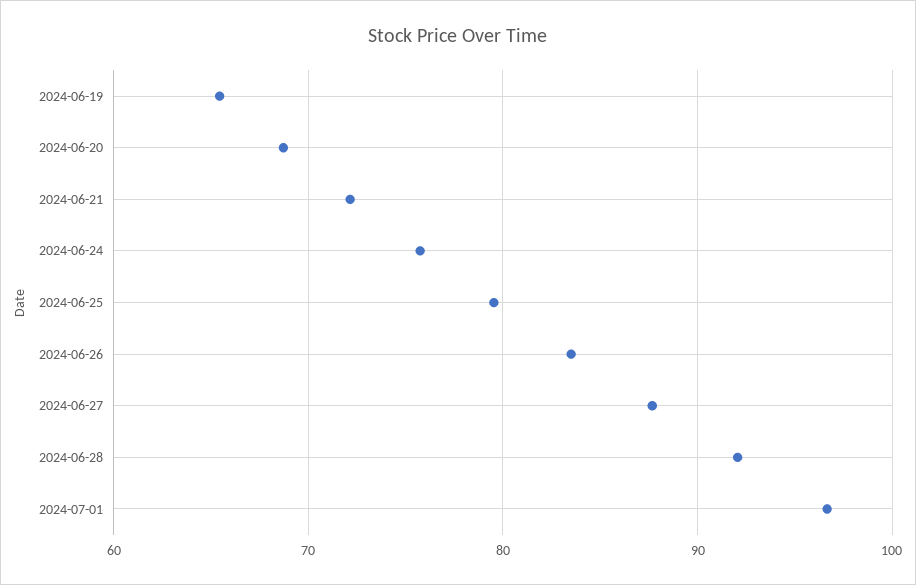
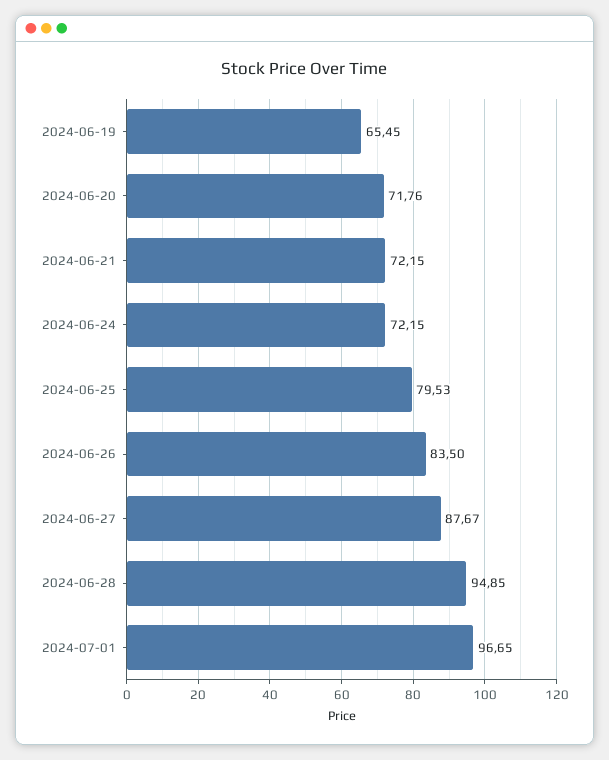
  {
    "2024-06-19": 65.45,
-   "2024-06-20": 69,
+   "2024-06-20": 71.76,
    "2024-06-21": 72.15,
-   "2024-06-24": 76,
+   "2024-06-24": 72.15,
    "2024-06-25": 79.53,
    "2024-06-26": 83.5,
    "2024-06-27": 87.67,
-   "2024-06-28": 92,
+   "2024-06-28": 94.85,
    "2024-07-01": 96.65
  }

